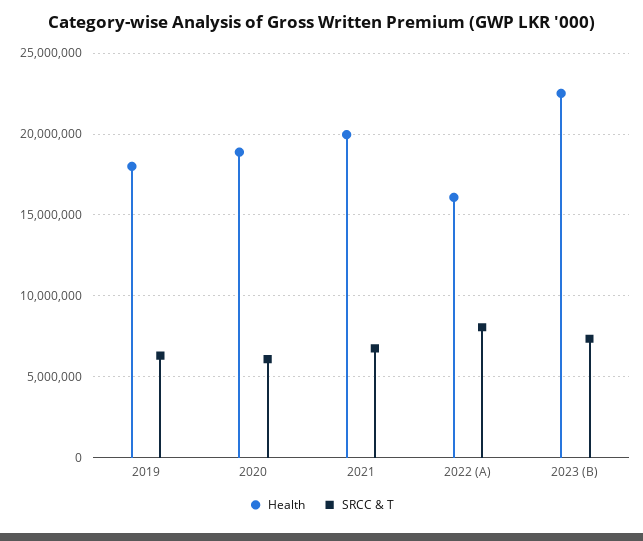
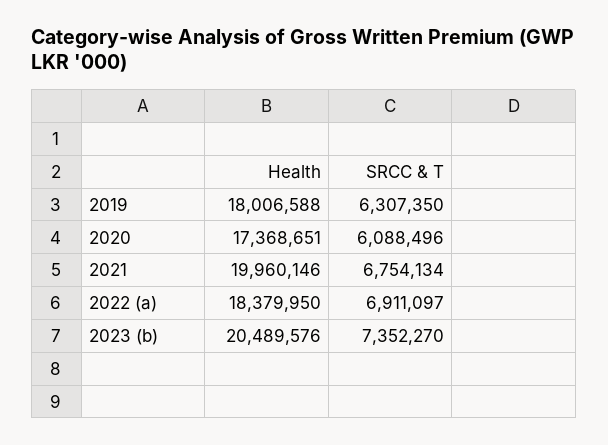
  {
    "Health": {
      "2019": 18006588,
-     "2020": 19000000,
+     "2020": 17368651,
      "2021": 19960146,
-     "2022 (A)": 16000000,
+     "2022 (A)": 18379950,
-     "2023 (B)": 22500000
+     "2023 (B)": 20489576
    },
    "SRCC & T": {
      "2019": 6307350,
      "2020": 6088496,
      "2021": 6754134,
-     "2022 (A)": 8000000,
+     "2022 (A)": 6911097,
      "2023 (B)": 7352270
    }
  }

